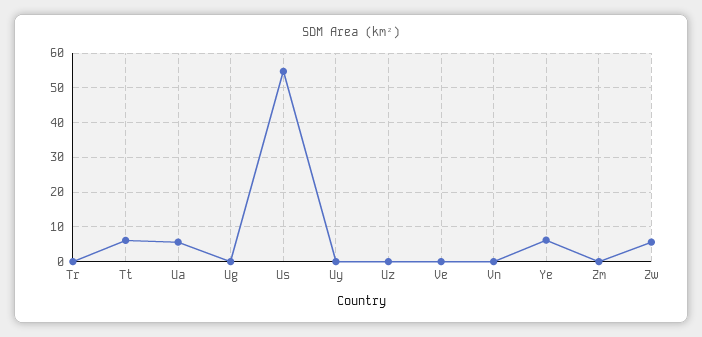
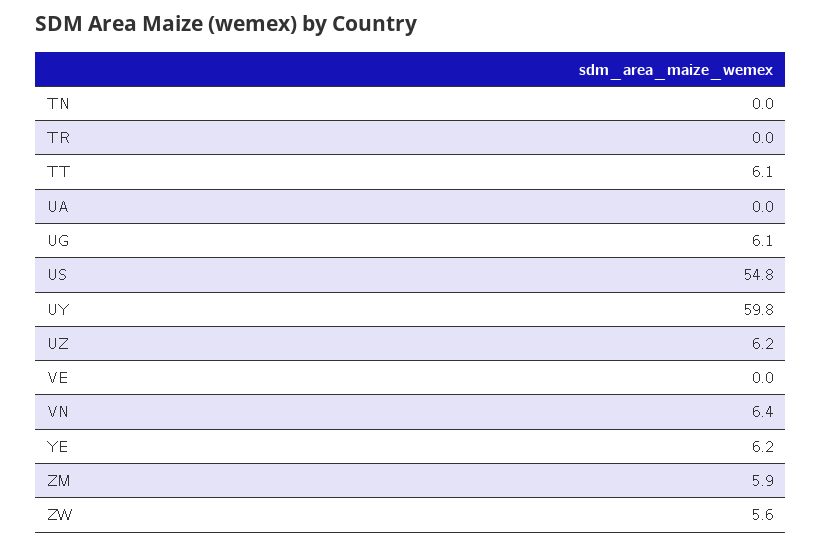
  {
    "Tr": 0,
    "Tt": 6.1,
-   "Ua": 6,
+   "Ua": 0,
-   "Ug": 0,
+   "Ug": 6.1,
    "Us": 54.8,
-   "Uy": 0,
+   "Uy": 59.8,
-   "Uz": 0,
+   "Uz": 6.2,
    "Ve": 0,
-   "Vn": 0,
+   "Vn": 6.4,
    "Ye": 6.2,
-   "Zm": 0,
+   "Zm": 5.9,
-   "Zw": 5.6
+   "Zw": 5.6,
+   "TN": 0
  }

